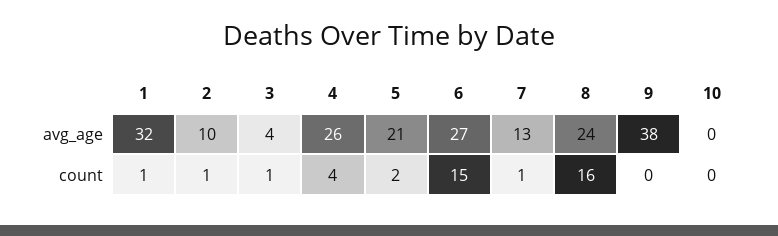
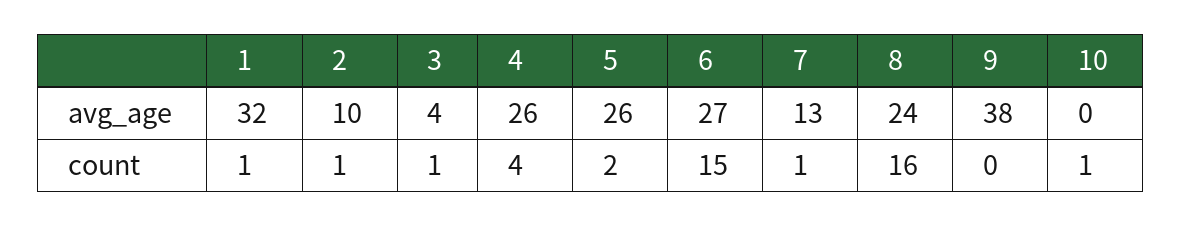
  {
    "1": {
      "avg_age": 32,
      "count": 1
    },
    "2": {
      "avg_age": 10,
      "count": 1
    },
    "3": {
      "avg_age": 4,
      "count": 1
    },
    "4": {
      "avg_age": 26,
      "count": 4
    },
    "5": {
-     "avg_age": 21,
+     "avg_age": 26,
      "count": 2
    },
    "6": {
      "avg_age": 27,
      "count": 15
    },
    "7": {
      "avg_age": 13,
      "count": 1
    },
    "8": {
      "avg_age": 24,
      "count": 16
    },
    "9": {
      "avg_age": 38,
      "count": 0
    },
    "10": {
      "avg_age": 0,
-     "count": 0
+     "count": 1
    }
  }

